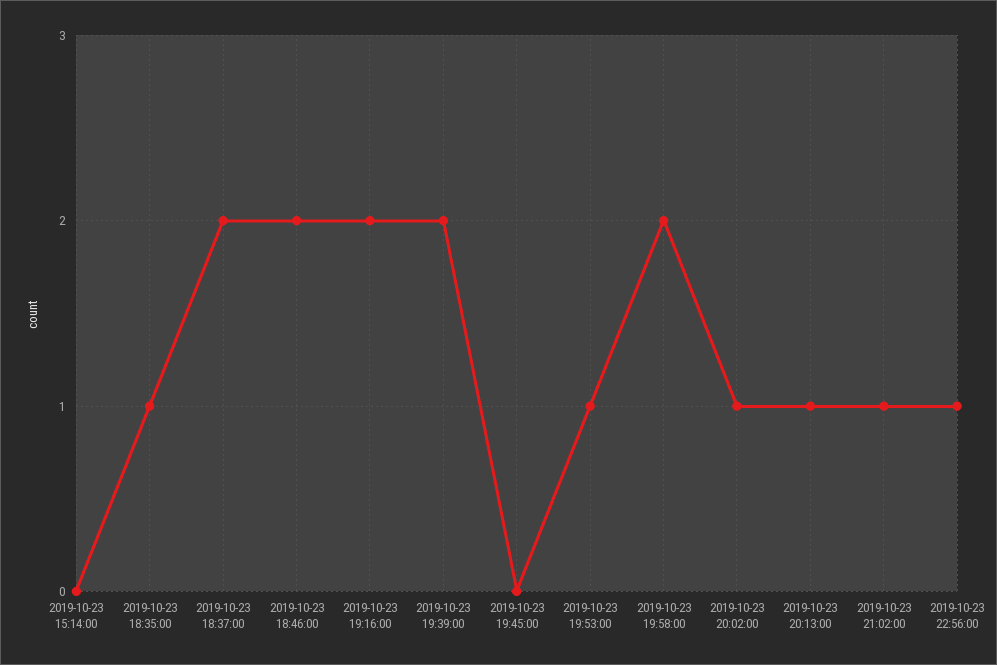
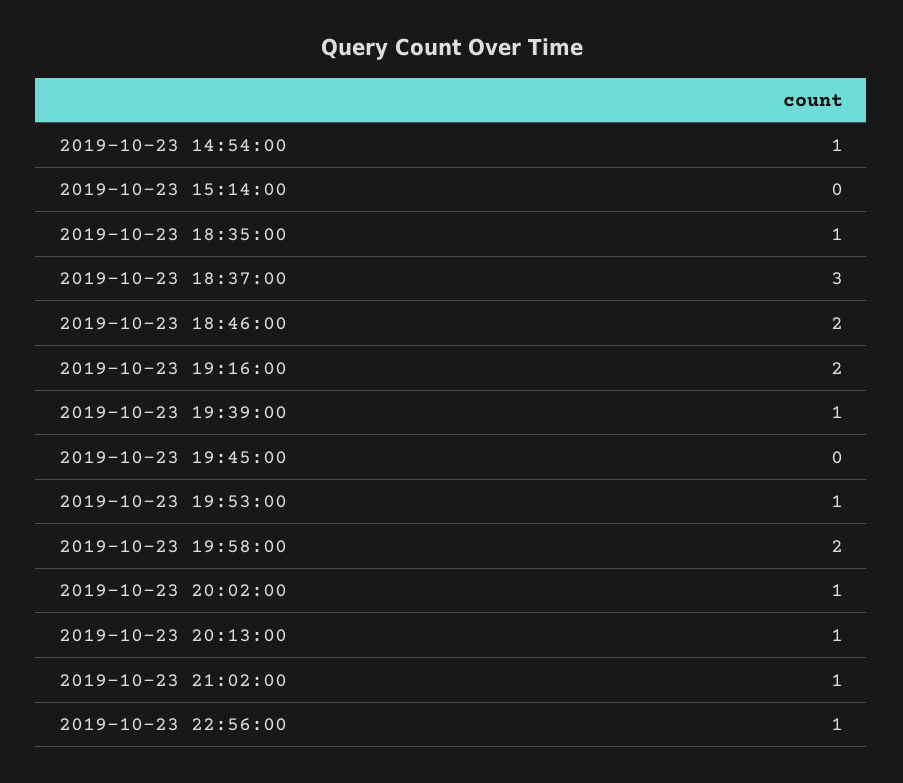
  {
    "2019-10-23 15:14:00": 0,
    "2019-10-23 18:35:00": 1,
-   "2019-10-23 18:37:00": 2,
+   "2019-10-23 18:37:00": 3,
    "2019-10-23 18:46:00": 2,
    "2019-10-23 19:16:00": 2,
-   "2019-10-23 19:39:00": 2,
+   "2019-10-23 19:39:00": 1,
    "2019-10-23 19:45:00": 0,
    "2019-10-23 19:53:00": 1,
    "2019-10-23 19:58:00": 2,
    "2019-10-23 20:02:00": 1,
    "2019-10-23 20:13:00": 1,
    "2019-10-23 21:02:00": 1,
-   "2019-10-23 22:56:00": 1
+   "2019-10-23 22:56:00": 1,
+   "2019-10-23 14:54:00": 1
  }

